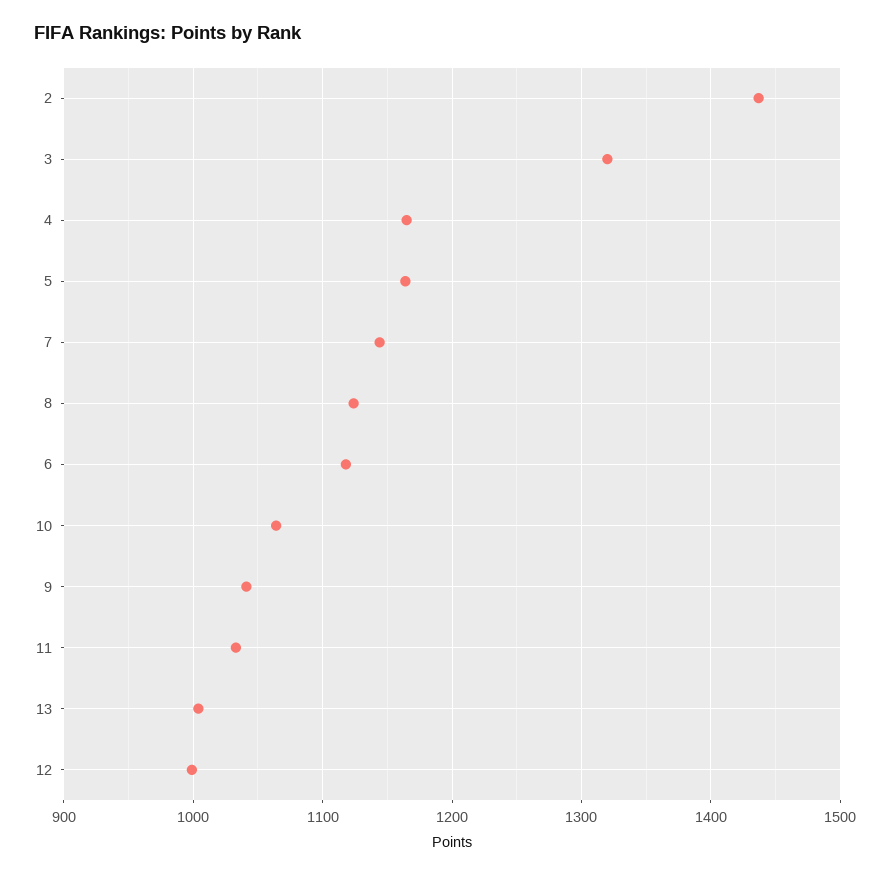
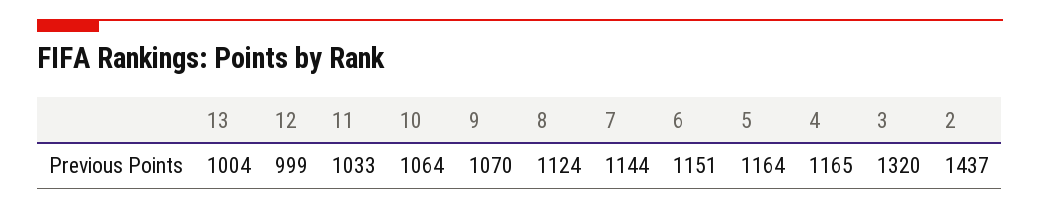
  {
    "2": 1437,
    "3": 1320,
    "4": 1165,
    "5": 1164,
    "7": 1144,
    "8": 1124,
-   "6": 1120,
+   "6": 1151,
    "10": 1064,
-   "9": 1040,
+   "9": 1070,
    "11": 1033,
    "13": 1004,
    "12": 999
  }

